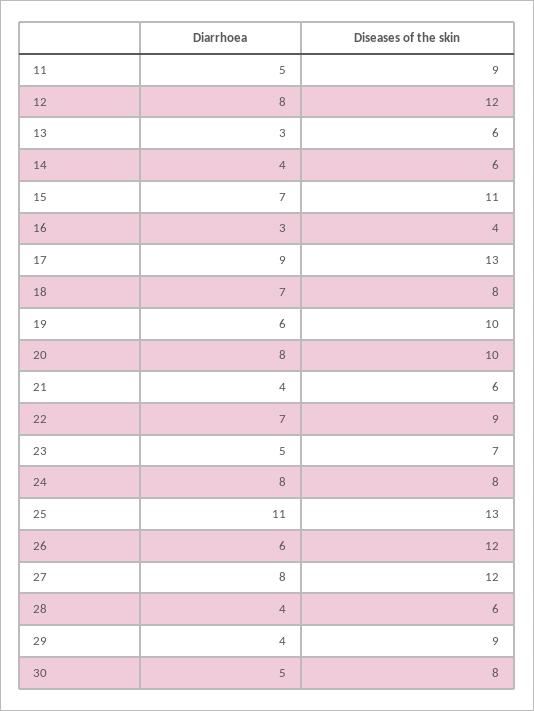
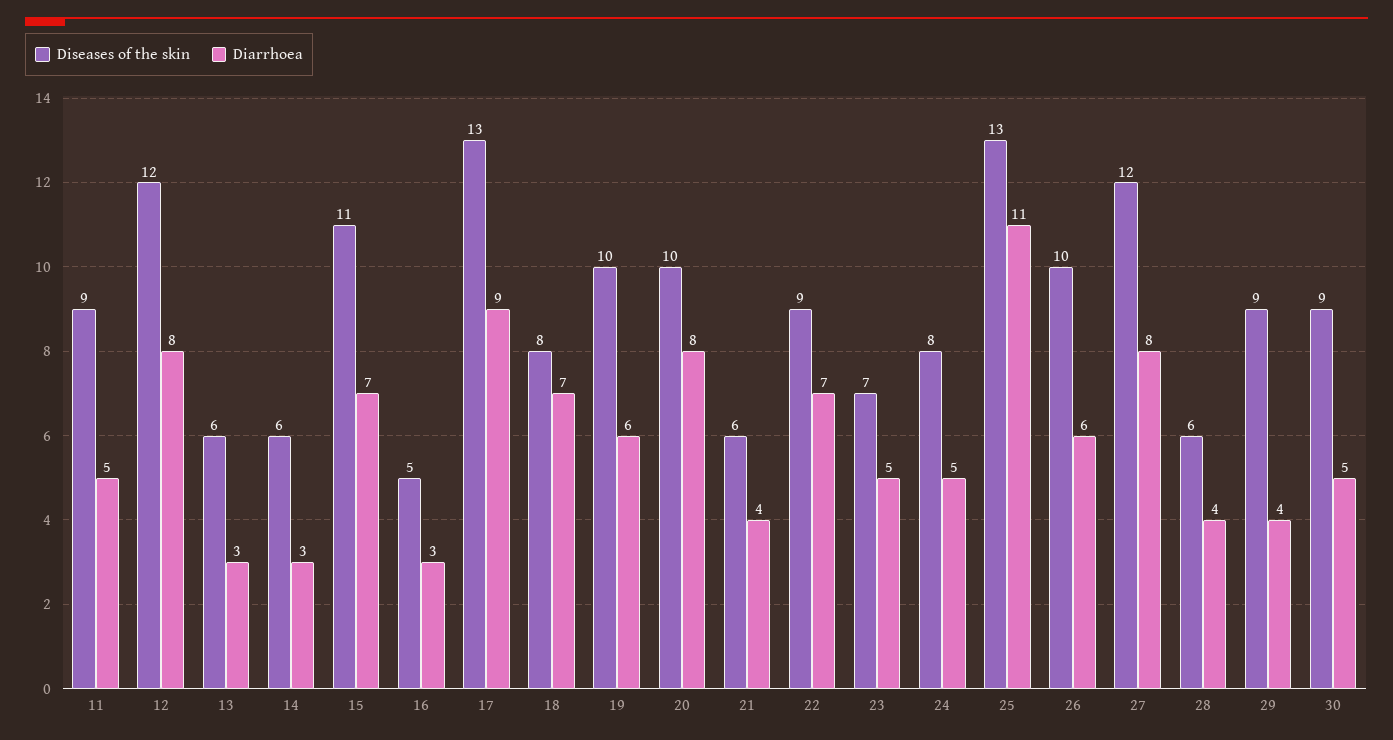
  {
    "Diarrhoea": {
      "11": 5,
      "12": 8,
      "13": 3,
-     "14": 4,
+     "14": 3,
      "15": 7,
      "16": 3,
      "17": 9,
      "18": 7,
      "19": 6,
      "20": 8,
      "21": 4,
      "22": 7,
      "23": 5,
-     "24": 8,
+     "24": 5,
      "25": 11,
      "26": 6,
      "27": 8,
      "28": 4,
      "29": 4,
      "30": 5
    },
    "Diseases of the skin": {
      "11": 9,
      "12": 12,
      "13": 6,
      "14": 6,
      "15": 11,
-     "16": 4,
+     "16": 5,
      "17": 13,
      "18": 8,
      "19": 10,
      "20": 10,
      "21": 6,
      "22": 9,
      "23": 7,
      "24": 8,
      "25": 13,
-     "26": 12,
+     "26": 10,
      "27": 12,
      "28": 6,
      "29": 9,
-     "30": 8
+     "30": 9
    }
  }

